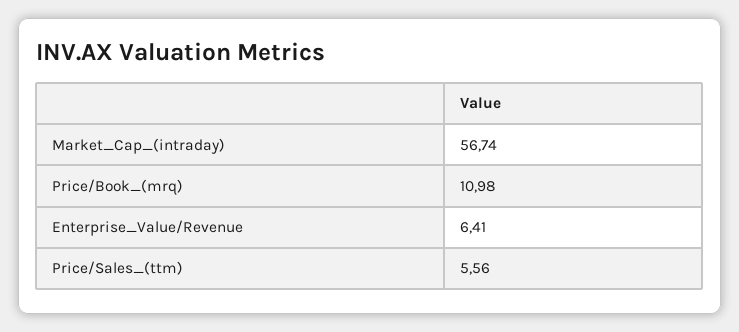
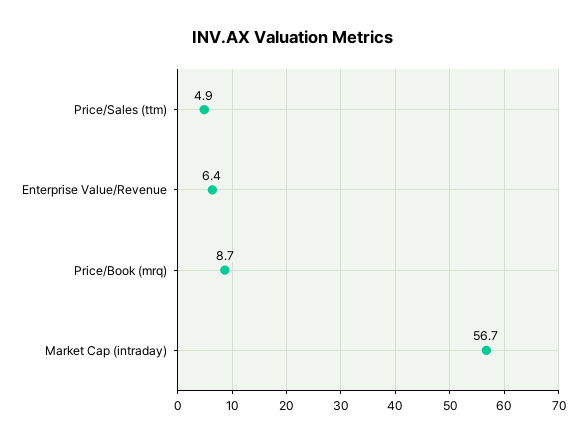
  {
    "Market_Cap_(intraday)": 56.74,
-   "Price/Book_(mrq)": 10.98,
+   "Price/Book_(mrq)": 8.7,
    "Enterprise_Value/Revenue": 6.41,
-   "Price/Sales_(ttm)": 5.56
+   "Price/Sales_(ttm)": 4.9
  }

